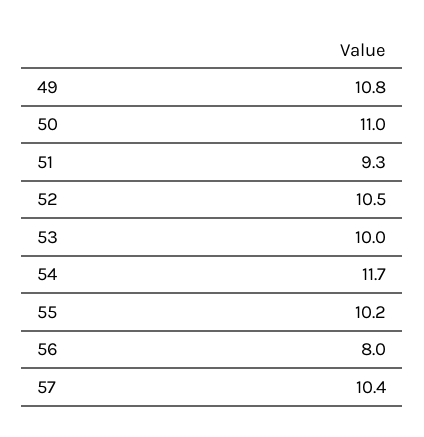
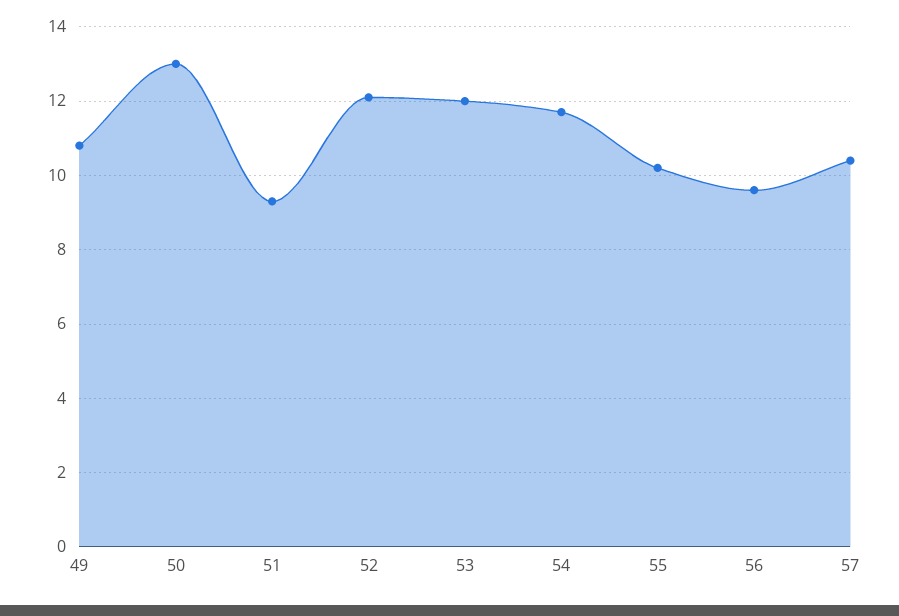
  {
    "49": 10.8,
-   "50": 11,
+   "50": 13,
    "51": 9.3,
-   "52": 10.5,
+   "52": 12,
-   "53": 10,
+   "53": 12,
    "54": 11.7,
    "55": 10.2,
-   "56": 8,
+   "56": 9.5,
    "57": 10.4
  }

